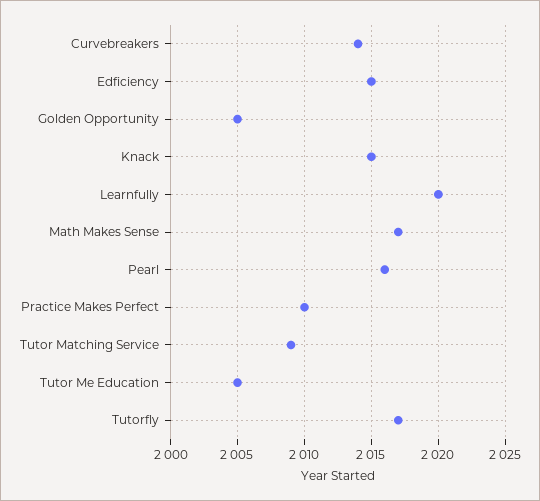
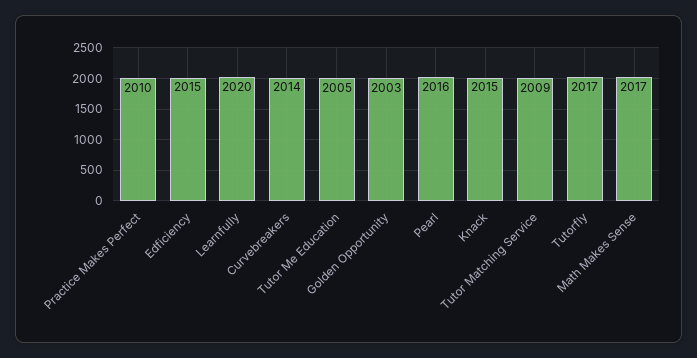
  {
    "Curvebreakers": 2014,
    "Edficiency": 2015,
-   "Golden Opportunity": 2005,
+   "Golden Opportunity": 2003,
    "Knack": 2015,
    "Learnfully": 2020,
    "Math Makes Sense": 2017,
    "Pearl": 2016,
    "Practice Makes Perfect": 2010,
    "Tutor Matching Service": 2009,
    "Tutor Me Education": 2005,
    "Tutorfly": 2017
  }

